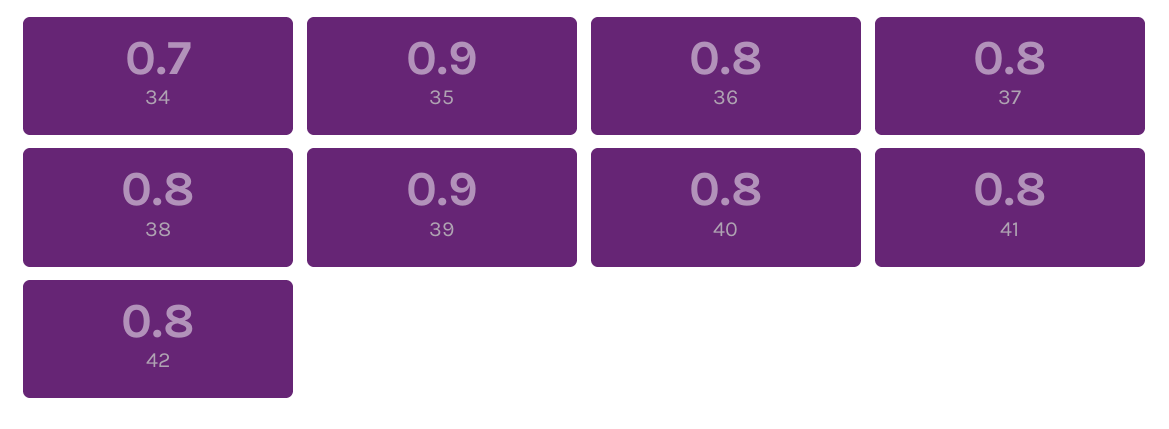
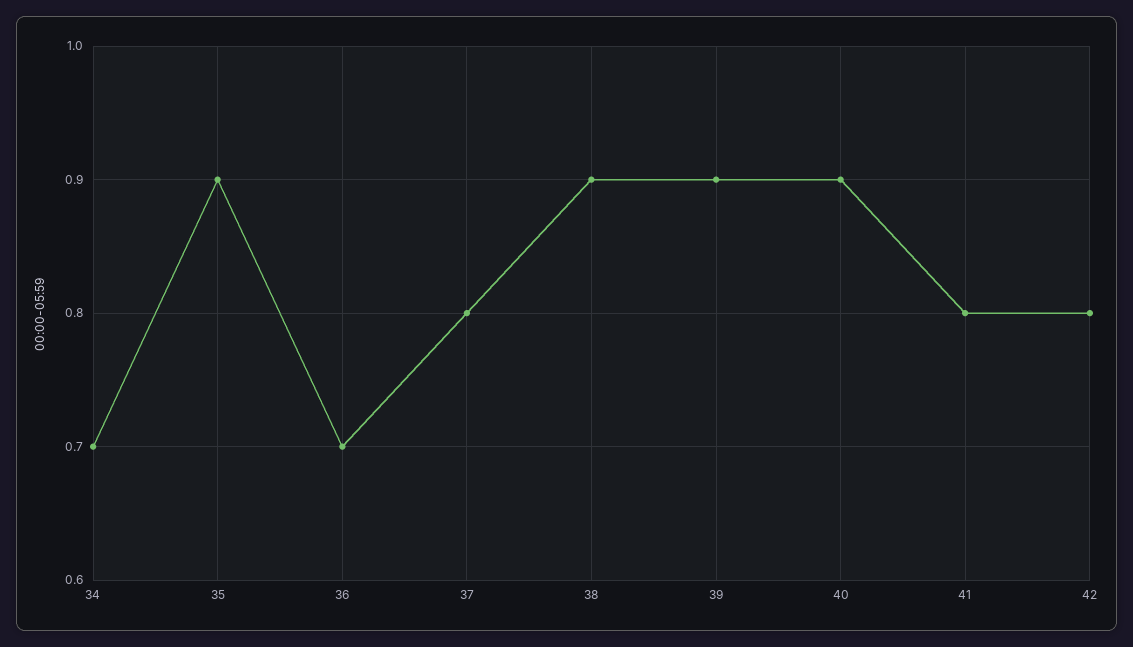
  {
    "34": 0.7,
    "35": 0.9,
-   "36": 0.8,
+   "36": 0.7,
    "37": 0.8,
-   "38": 0.8,
+   "38": 0.9,
    "39": 0.9,
-   "40": 0.8,
+   "40": 0.9,
    "41": 0.8,
    "42": 0.8
  }

